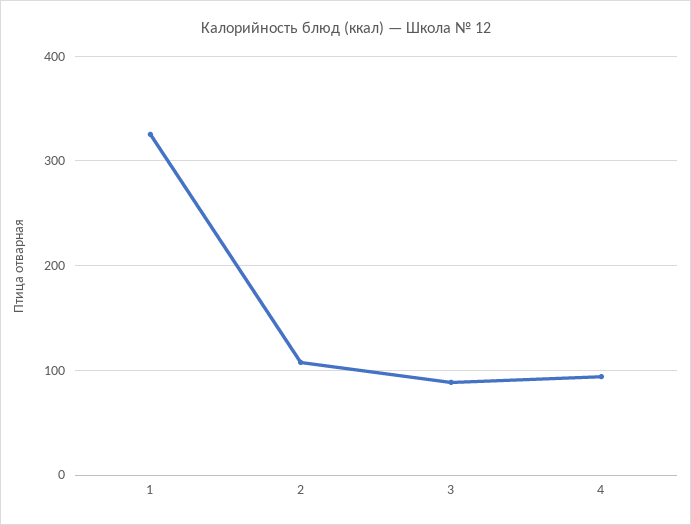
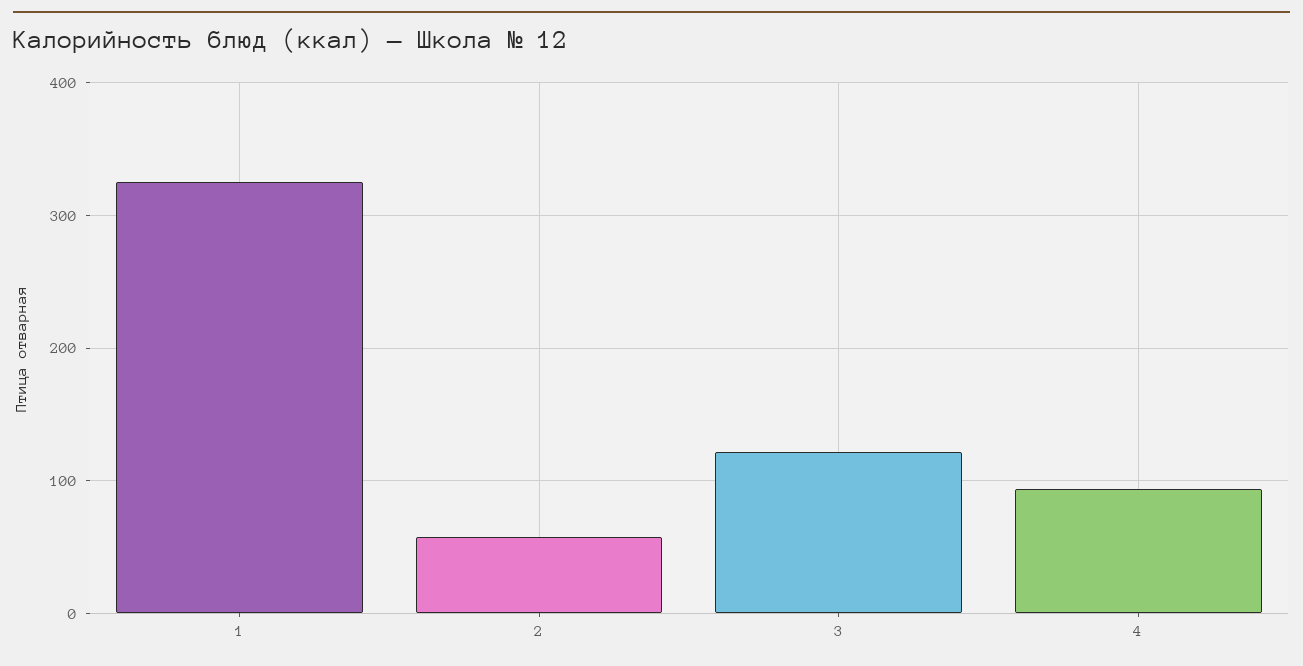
  {
    "1": 330,
-   "2": 110,
+   "2": 60,
-   "3": 90,
+   "3": 120,
    "4": 90
  }

